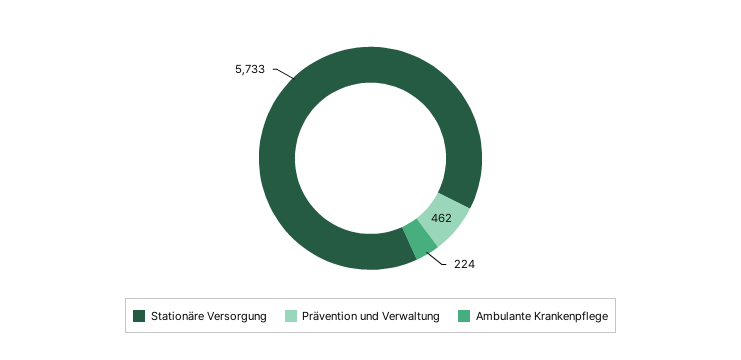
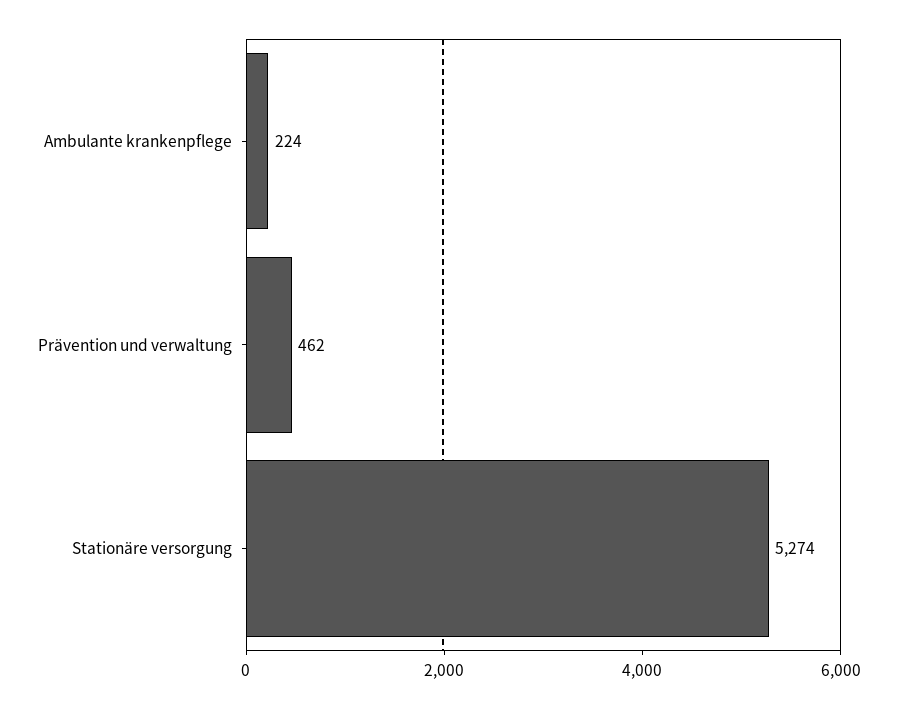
  {
-   "Stationäre Versorgung": 5733,
+   "Stationäre Versorgung": 5274,
    "Prävention und Verwaltung": 462,
    "Ambulante Krankenpflege": 224
  }

